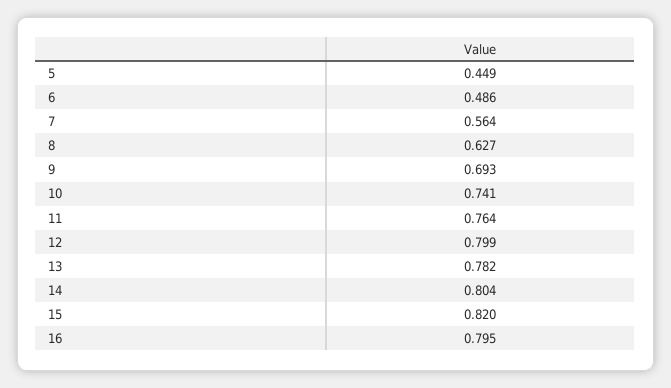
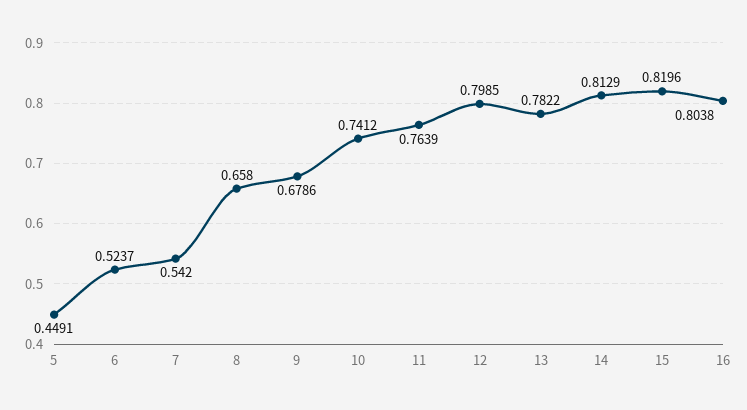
  {
    "5": 0.4491,
-   "6": 0.486,
+   "6": 0.5237,
-   "7": 0.564,
+   "7": 0.542,
-   "8": 0.627,
+   "8": 0.658,
-   "9": 0.693,
+   "9": 0.6786,
    "10": 0.7412,
    "11": 0.7639,
    "12": 0.7985,
    "13": 0.7822,
-   "14": 0.804,
+   "14": 0.8129,
    "15": 0.8196,
-   "16": 0.795
+   "16": 0.8038
  }

